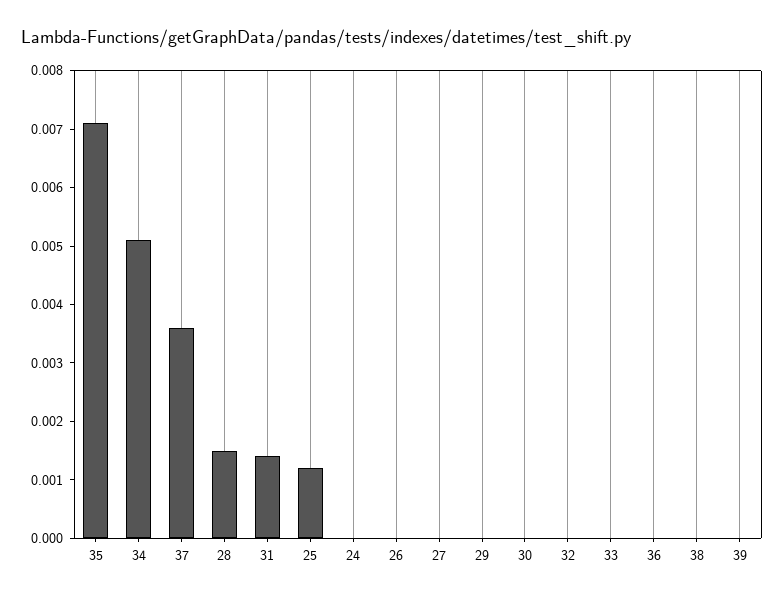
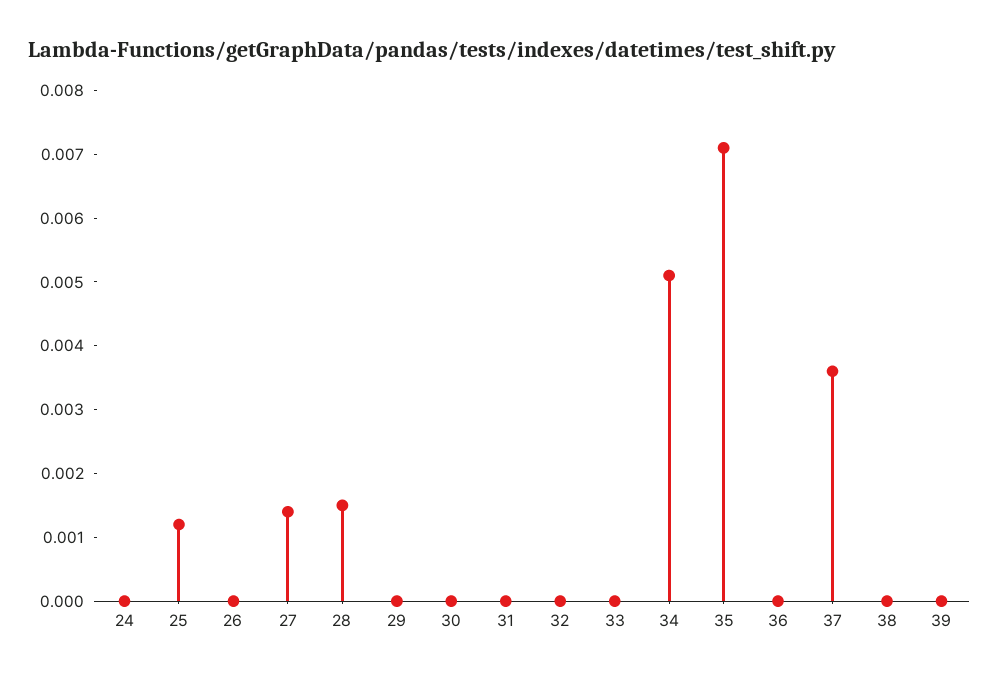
  {
    "35": 0.007,
    "34": 0.005,
    "37": 0.0035,
    "28": 0.0015,
-   "31": 0.0015,
+   "31": 0,
    "25": 0.001,
    "24": 0,
    "26": 0,
-   "27": 0,
+   "27": 0.0015,
    "29": 0,
    "30": 0,
    "32": 0,
    "33": 0,
    "36": 0,
    "38": 0,
    "39": 0
  }

